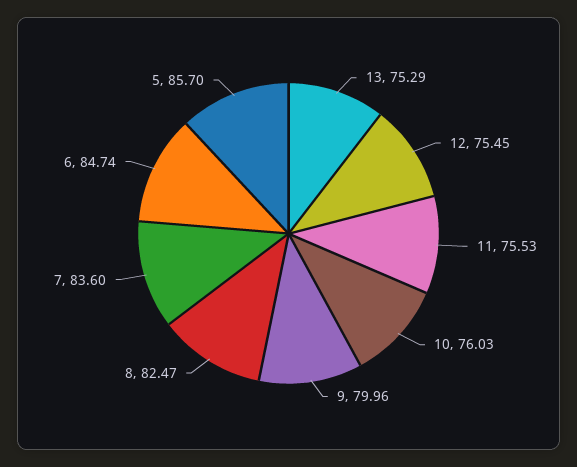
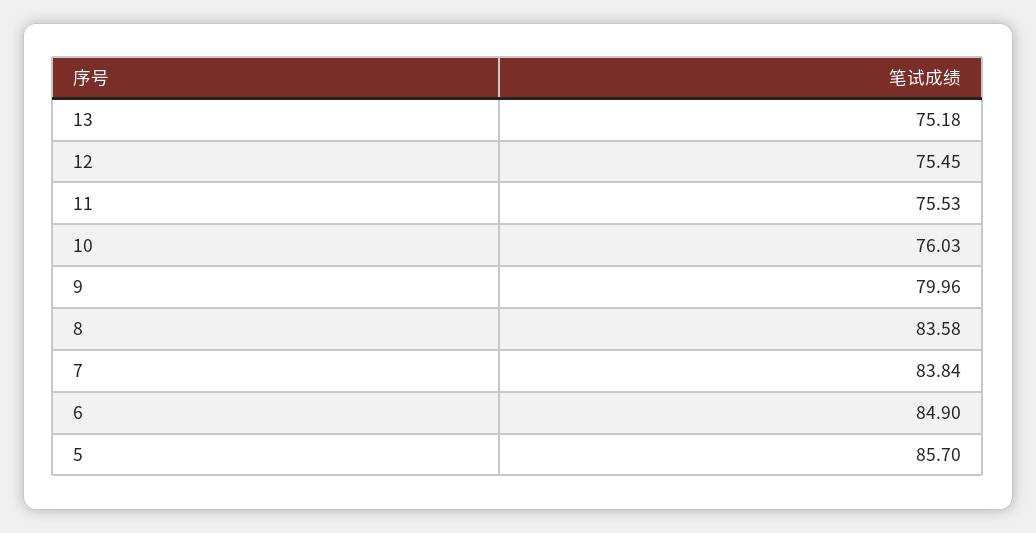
  {
-   "13": 75.29,
+   "13": 75.18,
    "12": 75.45,
    "11": 75.53,
    "10": 76.03,
    "9": 79.96,
-   "8": 82.47,
+   "8": 83.58,
-   "7": 83.6,
+   "7": 83.84,
-   "6": 84.74,
+   "6": 84.9,
    "5": 85.7
  }

